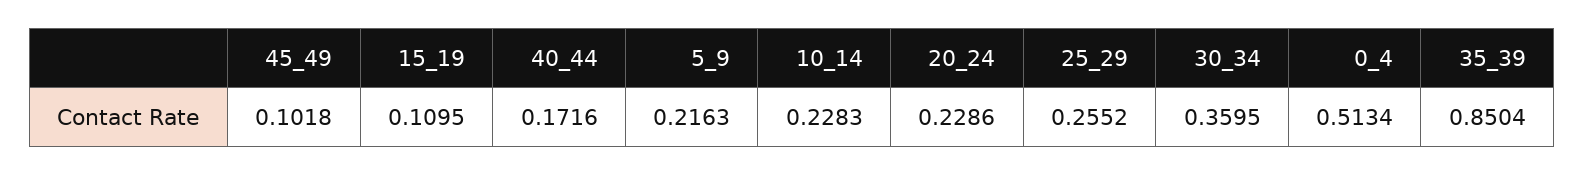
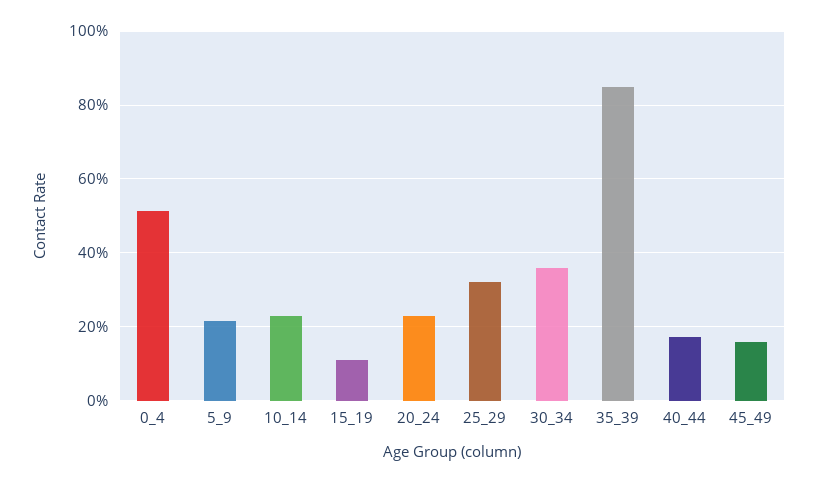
  {
-   "45_49": 0.1018,
+   "45_49": 0.16,
    "15_19": 0.1095,
    "40_44": 0.1716,
    "5_9": 0.2163,
    "10_14": 0.2283,
    "20_24": 0.2286,
-   "25_29": 0.2552,
+   "25_29": 0.32,
    "30_34": 0.3595,
    "0_4": 0.5134,
    "35_39": 0.8504
  }

